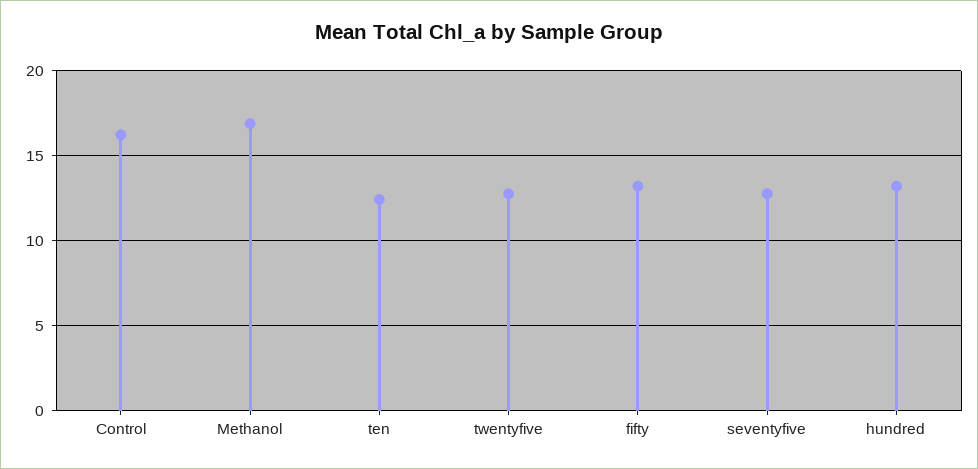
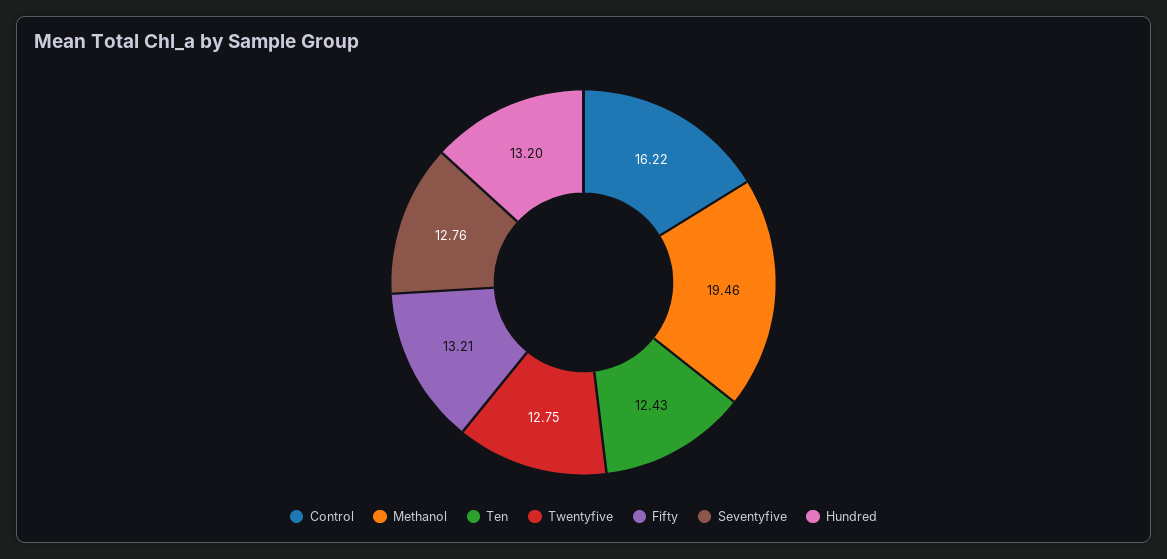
  {
    "Control": 16.22,
-   "Methanol": 17,
+   "Methanol": 19.46,
    "ten": 12.43,
    "twentyfive": 12.75,
    "fifty": 13.21,
    "seventyfive": 12.76,
    "hundred": 13.2
  }

